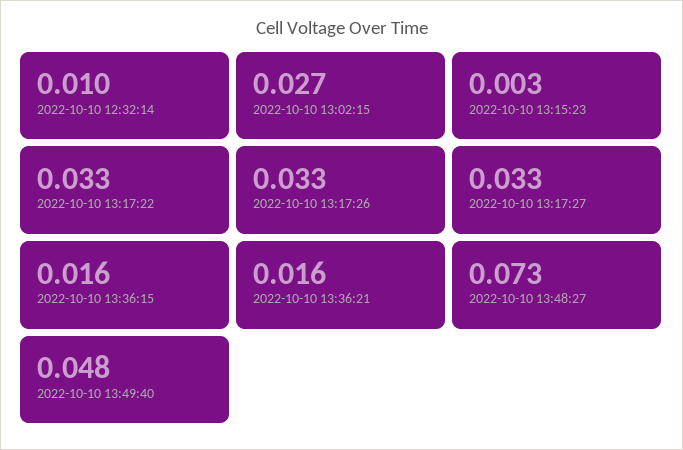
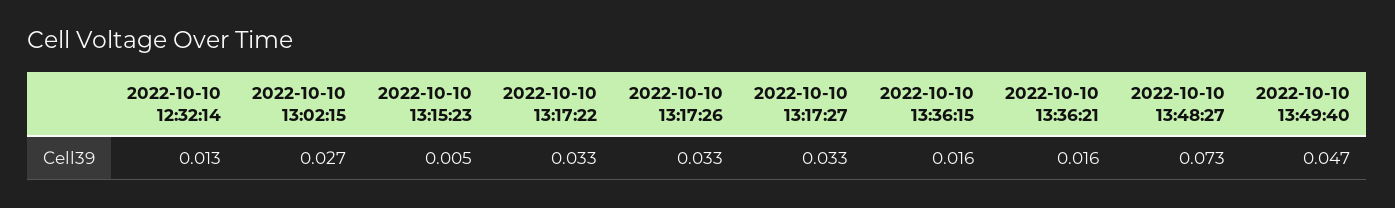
  {
-   "2022-10-10 12:32:14": 0.01,
+   "2022-10-10 12:32:14": 0.013,
    "2022-10-10 13:02:15": 0.027,
-   "2022-10-10 13:15:23": 0.003,
+   "2022-10-10 13:15:23": 0.005,
    "2022-10-10 13:17:22": 0.033,
    "2022-10-10 13:17:26": 0.033,
    "2022-10-10 13:17:27": 0.033,
    "2022-10-10 13:36:15": 0.016,
    "2022-10-10 13:36:21": 0.016,
    "2022-10-10 13:48:27": 0.073,
-   "2022-10-10 13:49:40": 0.048
+   "2022-10-10 13:49:40": 0.047
  }

